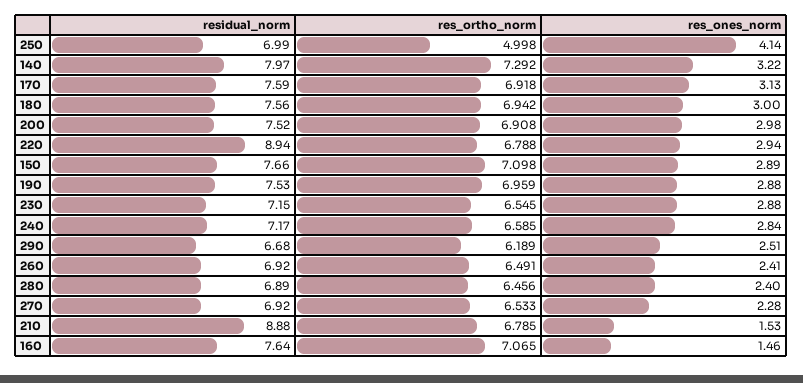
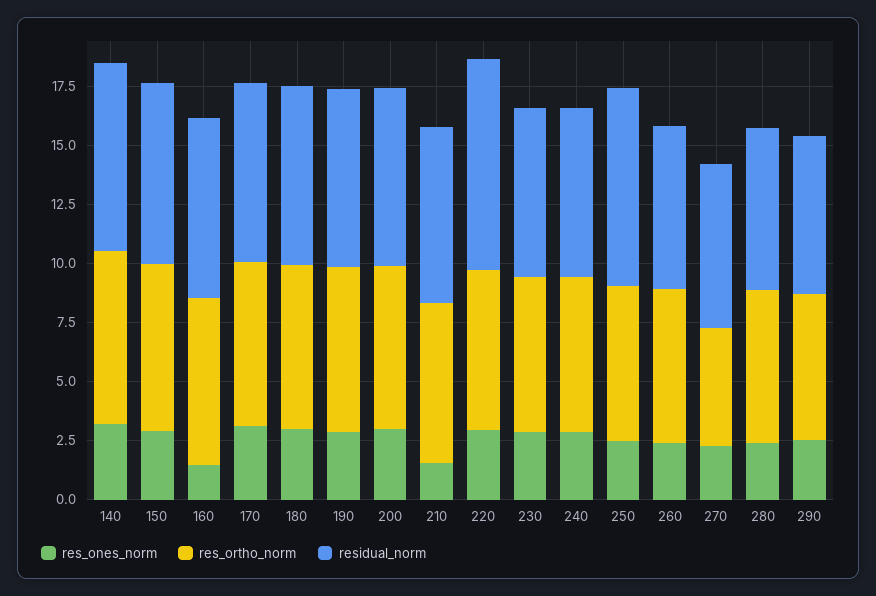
  {
    "residual_norm": {
-     "250": 6.99,
+     "250": 8.5,
      "140": 7.97,
      "170": 7.59,
      "180": 7.56,
      "200": 7.52,
      "220": 8.94,
      "150": 7.66,
      "190": 7.53,
      "230": 7.15,
      "240": 7.17,
      "290": 6.68,
      "260": 6.92,
      "280": 6.89,
      "270": 6.92,
-     "210": 8.88,
+     "210": 7.5,
      "160": 7.64
    },
    "res_ortho_norm": {
-     "250": 4.998,
+     "250": 6.5,
      "140": 7.292,
      "170": 6.918,
      "180": 6.942,
      "200": 6.908,
      "220": 6.788,
      "150": 7.098,
      "190": 6.959,
      "230": 6.545,
      "240": 6.585,
      "290": 6.189,
      "260": 6.491,
      "280": 6.456,
-     "270": 6.533,
+     "270": 5,
      "210": 6.785,
      "160": 7.065
    },
    "res_ones_norm": {
-     "250": 4.14,
+     "250": 2.5,
      "140": 3.22,
      "170": 3.13,
      "180": 3,
      "200": 2.98,
      "220": 2.94,
      "150": 2.89,
      "190": 2.88,
      "230": 2.88,
      "240": 2.84,
      "290": 2.51,
      "260": 2.41,
      "280": 2.4,
      "270": 2.28,
      "210": 1.53,
      "160": 1.46
    }
  }

